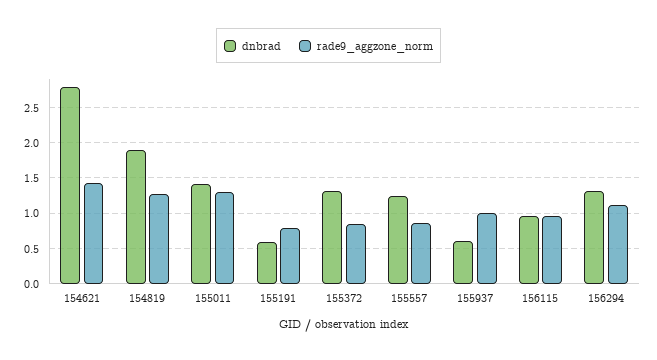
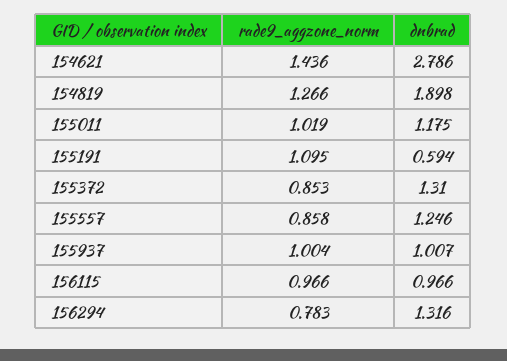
  {
    "dnbrad": {
      "154621": 2.786,
      "154819": 1.898,
-     "155011": 1.4,
+     "155011": 1.175,
      "155191": 0.594,
      "155372": 1.31,
      "155557": 1.246,
-     "155937": 0.6,
+     "155937": 1.007,
      "156115": 0.966,
      "156294": 1.316
    },
    "rade9_aggzone_norm": {
      "154621": 1.436,
      "154819": 1.266,
-     "155011": 1.3,
+     "155011": 1.019,
-     "155191": 0.8,
+     "155191": 1.095,
      "155372": 0.853,
      "155557": 0.858,
      "155937": 1.004,
      "156115": 0.966,
-     "156294": 1.1
+     "156294": 0.783
    }
  }

